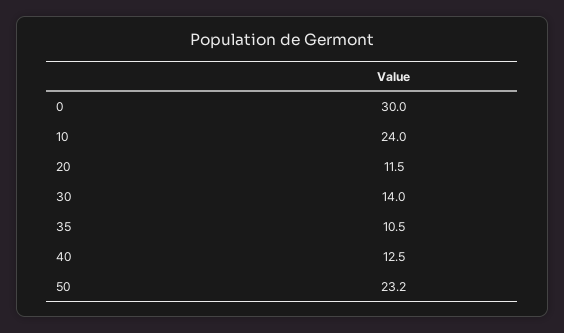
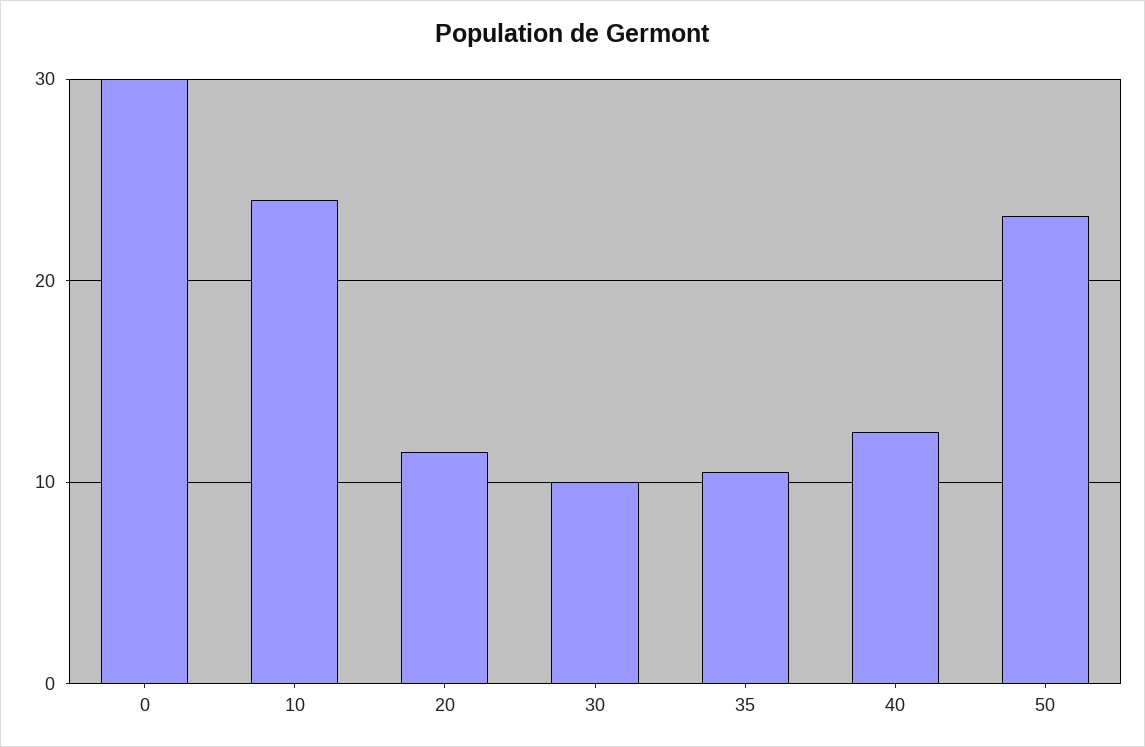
  {
    "0": 30,
    "10": 24,
    "20": 11.5,
-   "30": 14,
+   "30": 10,
    "35": 10.5,
    "40": 12.5,
    "50": 23.2
  }

